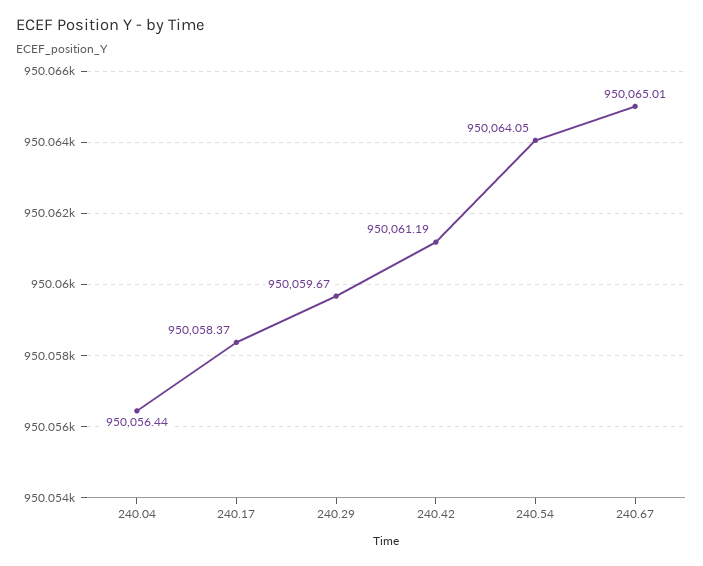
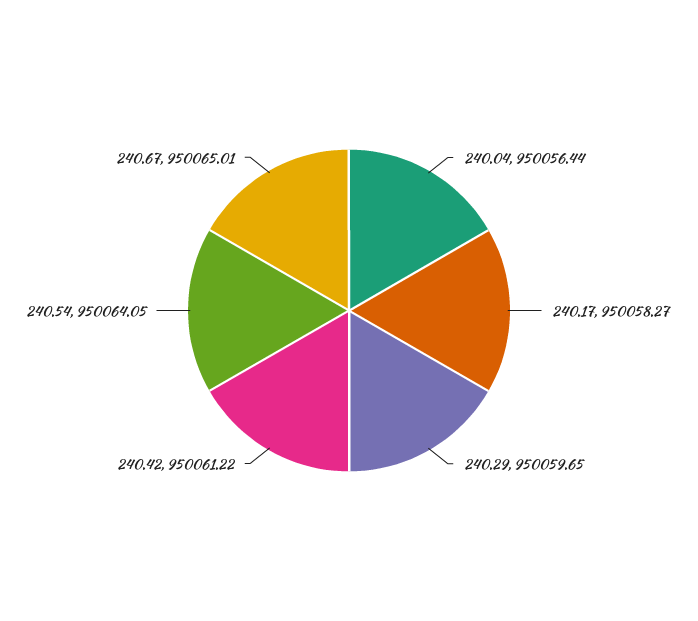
  {
    "240.04": 950056.44,
-   "240.17": 950058.37,
+   "240.17": 950058.27,
-   "240.29": 950059.67,
+   "240.29": 950059.65,
-   "240.42": 950061.19,
+   "240.42": 950061.22,
    "240.54": 950064.05,
    "240.67": 950065.01
  }

